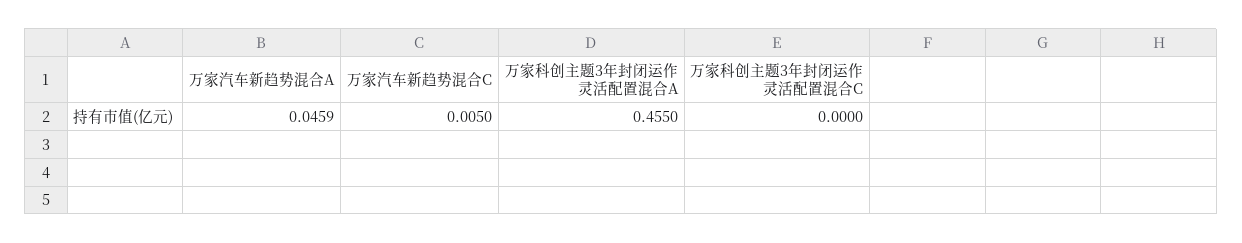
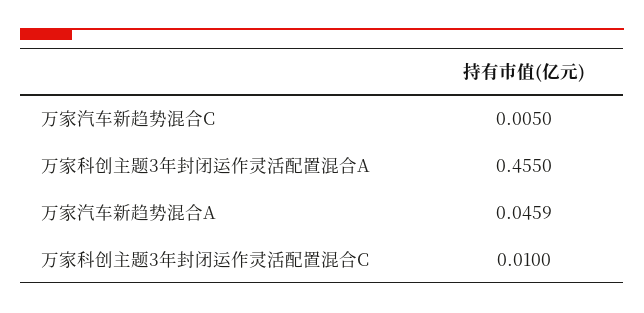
  {
    "万家汽车新趋势混合A": 0.0459,
    "万家汽车新趋势混合C": 0.005,
    "万家科创主题3年封闭运作灵活配置混合A": 0.455,
-   "万家科创主题3年封闭运作灵活配置混合C": 0
+   "万家科创主题3年封闭运作灵活配置混合C": 0.01
  }

